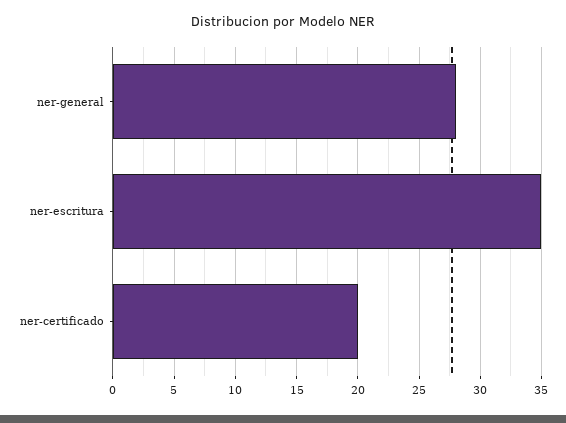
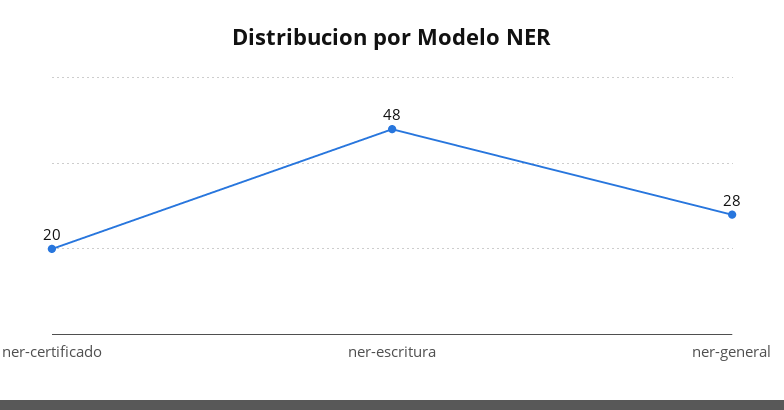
  {
    "ner-general": 28,
-   "ner-escritura": 35,
+   "ner-escritura": 48,
    "ner-certificado": 20
  }

